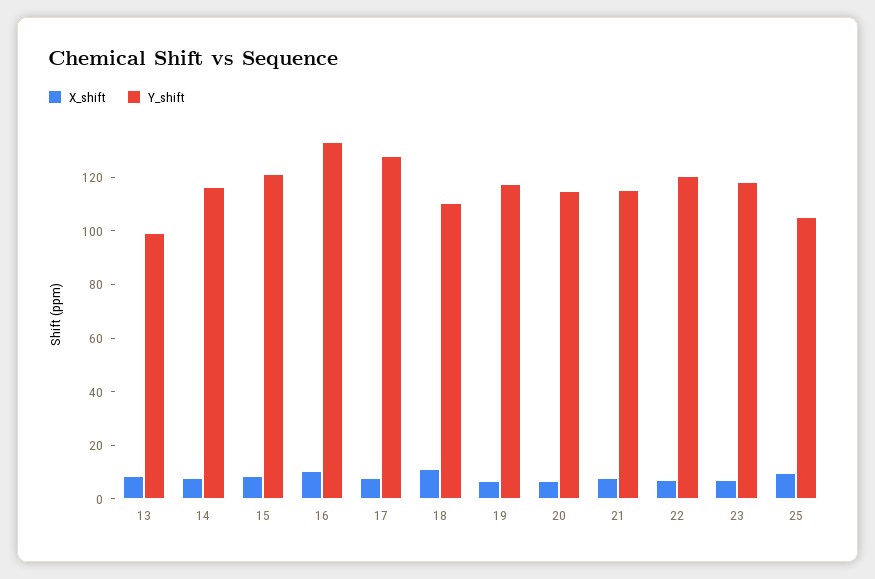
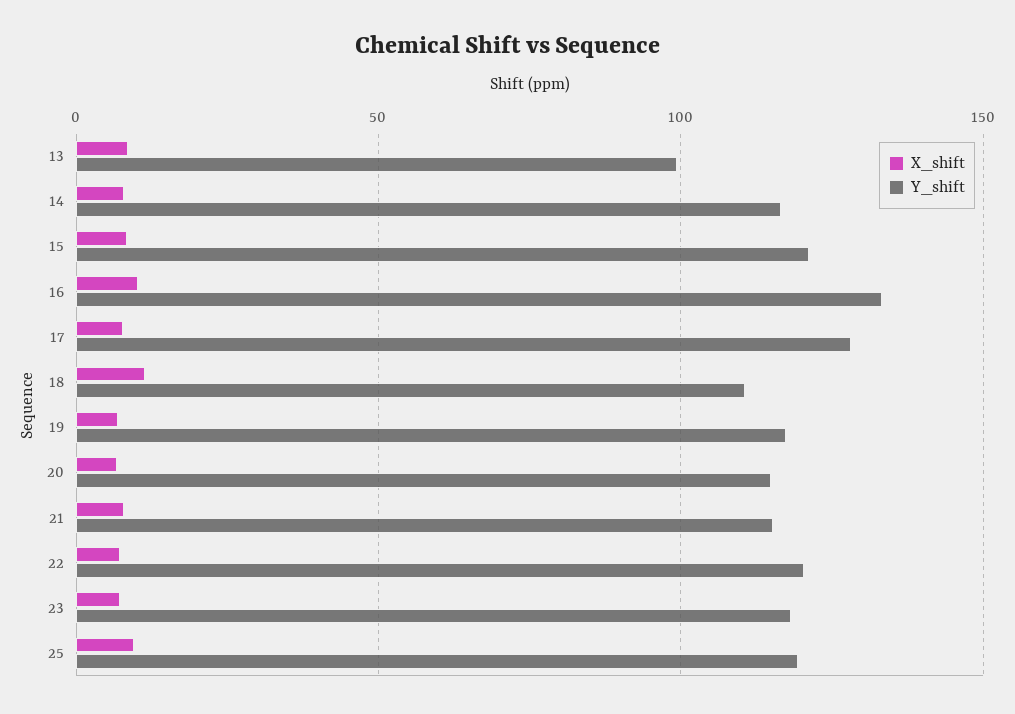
  {
    "X_shift": {
      "13": 10,
      "14": 10,
      "15": 10,
      "16": 10,
      "17": 10,
      "18": 10,
      "19": 5,
      "20": 5,
      "21": 10,
      "22": 5,
      "23": 5,
      "25": 10
    },
    "Y_shift": {
      "13": 100,
      "14": 115,
      "15": 120,
      "16": 135,
      "17": 130,
      "18": 110,
      "19": 115,
      "20": 115,
      "21": 115,
      "22": 120,
      "23": 120,
-     "25": 105
+     "25": 120
    }
  }

